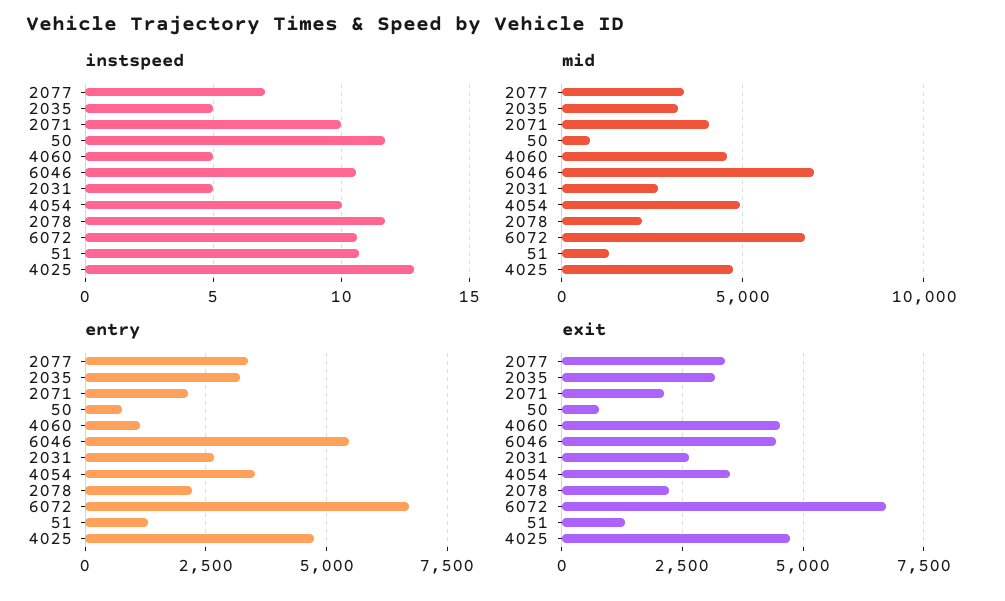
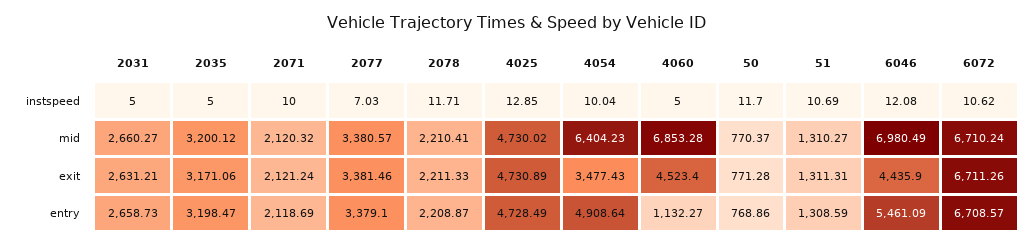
  {
    "instspeed": {
      "2077": 7.03,
      "2035": 5,
      "2071": 10,
      "50": 11.7,
      "4060": 5,
-     "6046": 10.5,
+     "6046": 12.08,
      "2031": 5,
      "4054": 10.04,
      "2078": 11.71,
      "6072": 10.62,
      "51": 10.69,
      "4025": 12.85
    },
    "mid": {
      "2077": 3380.57,
      "2035": 3200.12,
-     "2071": 4000,
+     "2071": 2120.32,
      "50": 770.37,
-     "4060": 4500,
+     "4060": 6853.28,
      "6046": 6980.49,
      "2031": 2660.27,
-     "4054": 5000,
+     "4054": 6404.23,
      "2078": 2210.41,
      "6072": 6710.24,
      "51": 1310.27,
      "4025": 4730.02
    },
    "entry": {
      "2077": 3379.1,
      "2035": 3198.47,
      "2071": 2118.69,
      "50": 768.86,
      "4060": 1132.27,
      "6046": 5461.09,
      "2031": 2658.73,
-     "4054": 3500,
+     "4054": 4908.64,
      "2078": 2208.87,
      "6072": 6708.57,
      "51": 1308.59,
      "4025": 4728.49
    },
    "exit": {
      "2077": 3381.46,
      "2035": 3171.06,
      "2071": 2121.24,
      "50": 771.28,
      "4060": 4523.4,
      "6046": 4435.9,
      "2031": 2631.21,
      "4054": 3477.43,
      "2078": 2211.33,
      "6072": 6711.26,
      "51": 1311.31,
      "4025": 4730.89
    }
  }

